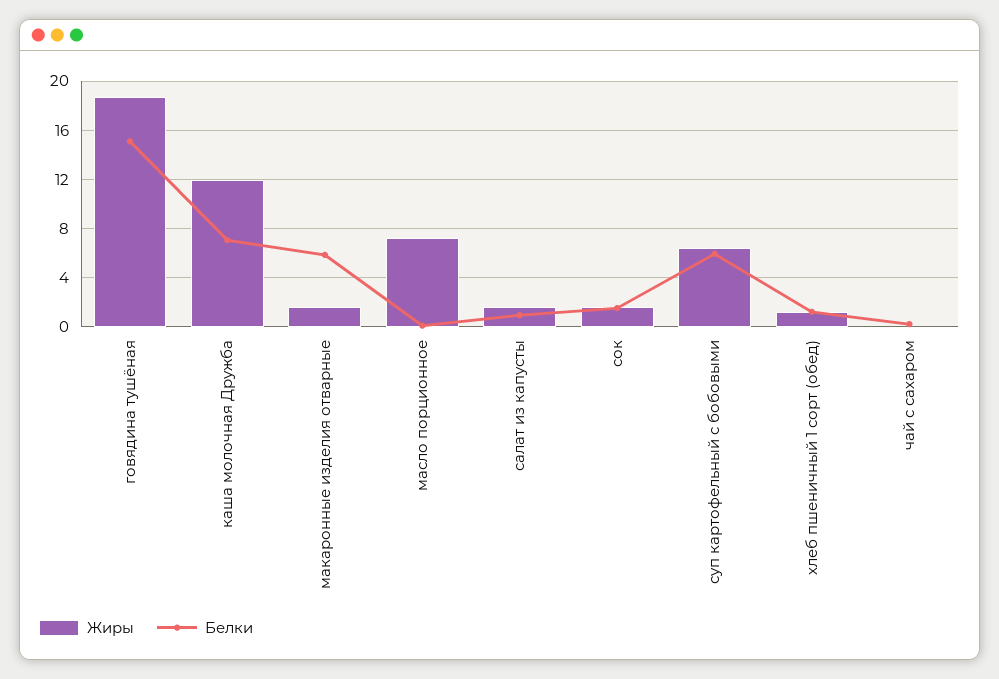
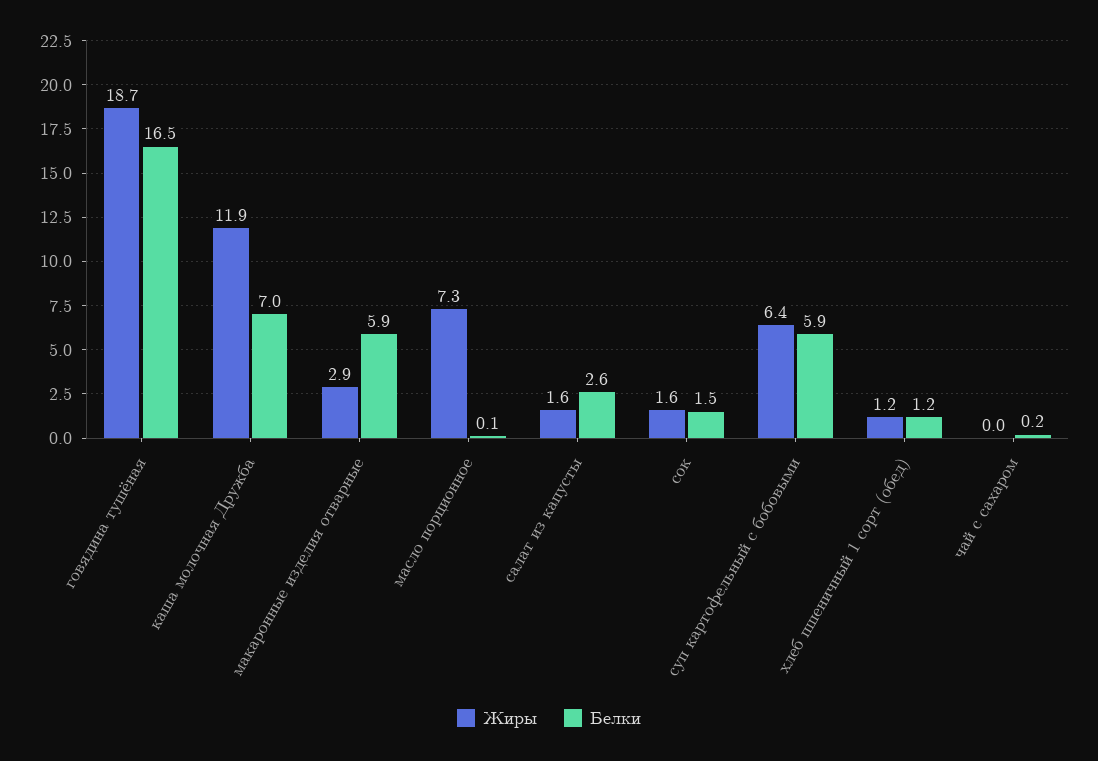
  {
    "Жиры": {
      "говядина тушёная": 18.7,
      "каша молочная Дружба": 11.9,
-     "макаронные изделия отварные": 1.5,
+     "макаронные изделия отварные": 2.9,
      "масло порционное": 7.3,
      "салат из капусты": 1.6,
      "сок": 1.6,
      "суп картофельный с бобовыми": 6.4,
      "хлеб пшеничный 1 сорт (обед)": 1.2,
      "чай с сахаром": 0
    },
    "Белки": {
-     "говядина тушёная": 15,
+     "говядина тушёная": 16.5,
      "каша молочная Дружба": 7,
      "макаронные изделия отварные": 5.9,
      "масло порционное": 0.1,
-     "салат из капусты": 1,
+     "салат из капусты": 2.6,
      "сок": 1.5,
      "суп картофельный с бобовыми": 5.9,
      "хлеб пшеничный 1 сорт (обед)": 1.2,
      "чай с сахаром": 0.2
    }
  }

